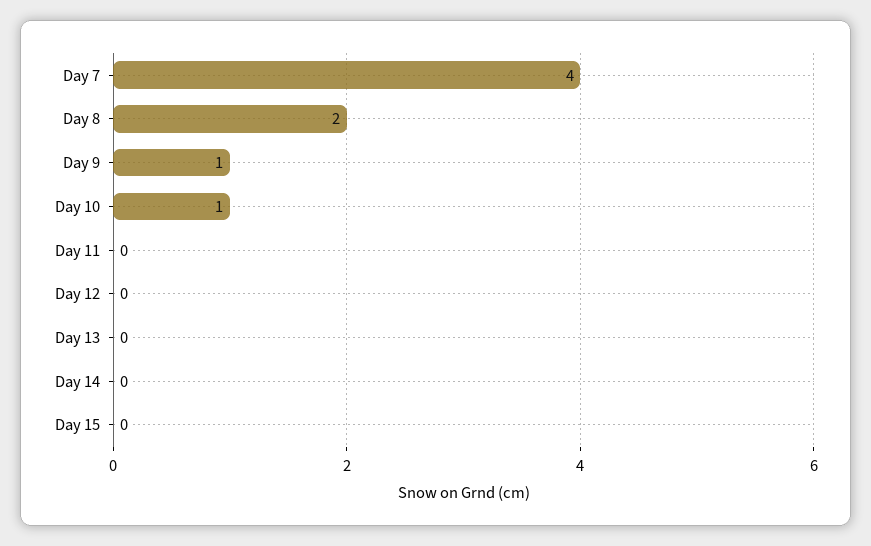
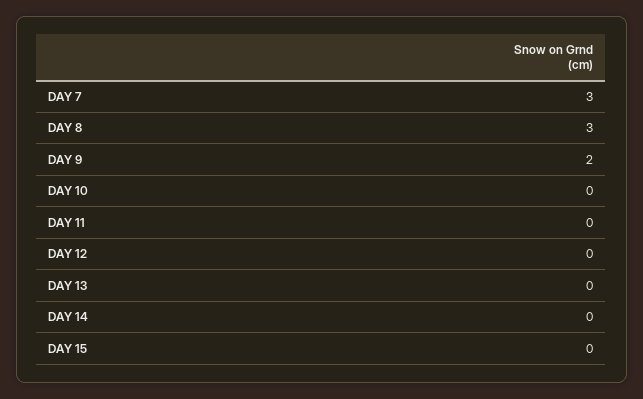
  {
-   "Day 7": 4,
+   "Day 7": 3,
-   "Day 8": 2,
+   "Day 8": 3,
-   "Day 9": 1,
+   "Day 9": 2,
-   "Day 10": 1,
+   "Day 10": 0,
    "Day 11": 0,
    "Day 12": 0,
    "Day 13": 0,
    "Day 14": 0,
    "Day 15": 0
  }

